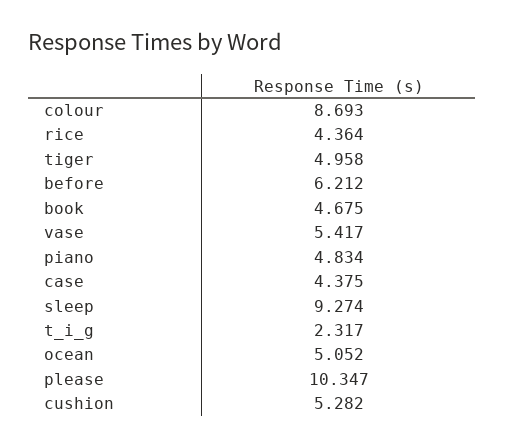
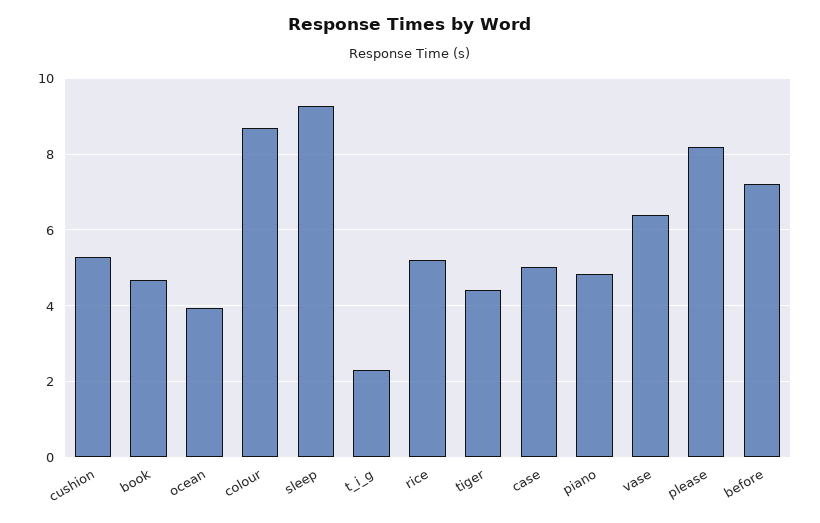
  {
    "colour": 8.693,
-   "rice": 4.364,
+   "rice": 5.2,
-   "tiger": 4.958,
+   "tiger": 4.4,
-   "before": 6.212,
+   "before": 7.2,
    "book": 4.675,
-   "vase": 5.417,
+   "vase": 6.4,
    "piano": 4.834,
-   "case": 4.375,
+   "case": 5,
    "sleep": 9.274,
    "t_i_g": 2.317,
-   "ocean": 5.052,
+   "ocean": 4,
-   "please": 10.347,
+   "please": 8.2,
    "cushion": 5.282
  }

